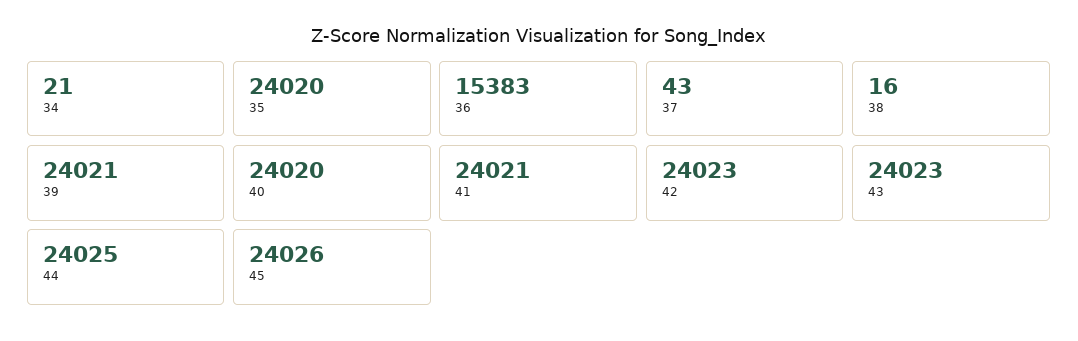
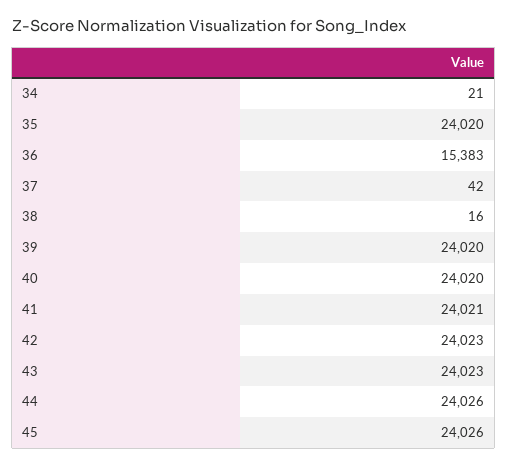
  {
    "34": 21,
    "35": 24020,
    "36": 15383,
-   "37": 43,
+   "37": 42,
    "38": 16,
-   "39": 24021,
+   "39": 24020,
    "40": 24020,
    "41": 24021,
    "42": 24023,
    "43": 24023,
-   "44": 24025,
+   "44": 24026,
    "45": 24026
  }

